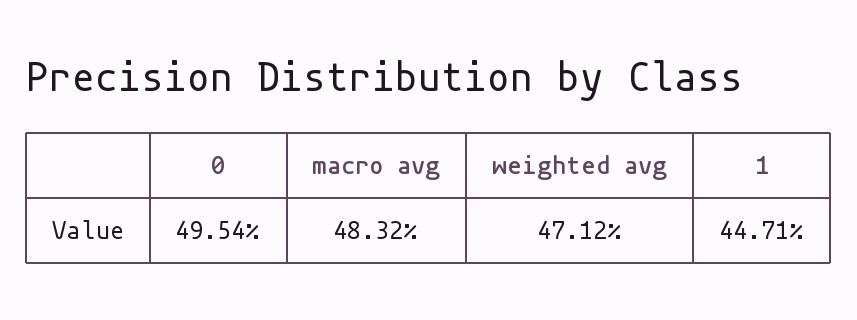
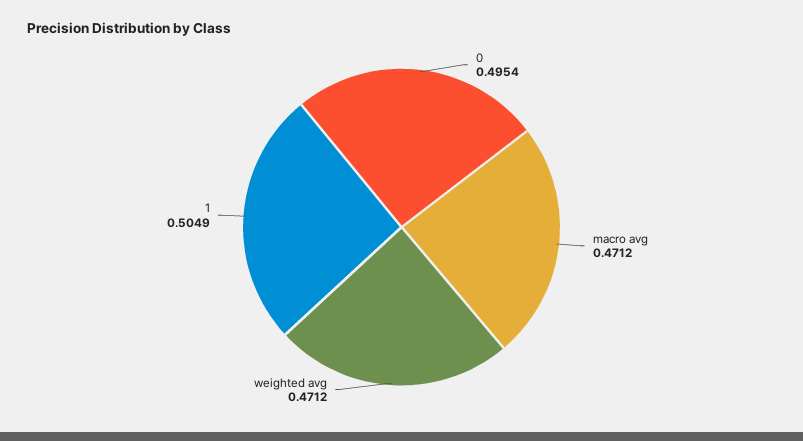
  {
    "0": 0.4954,
-   "macro avg": 0.4832,
+   "macro avg": 0.4712,
    "weighted avg": 0.4712,
-   "1": 0.4471
+   "1": 0.5049
  }

